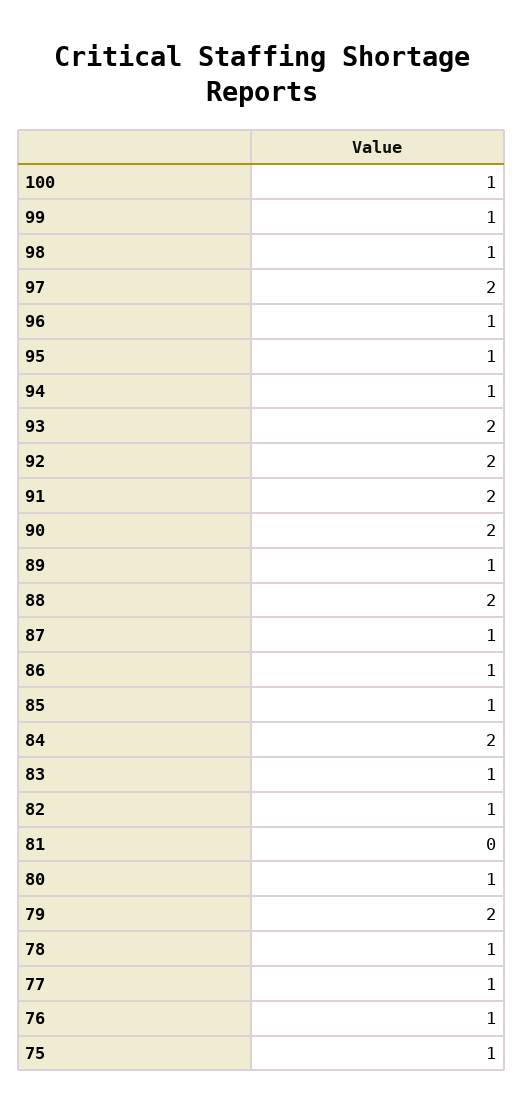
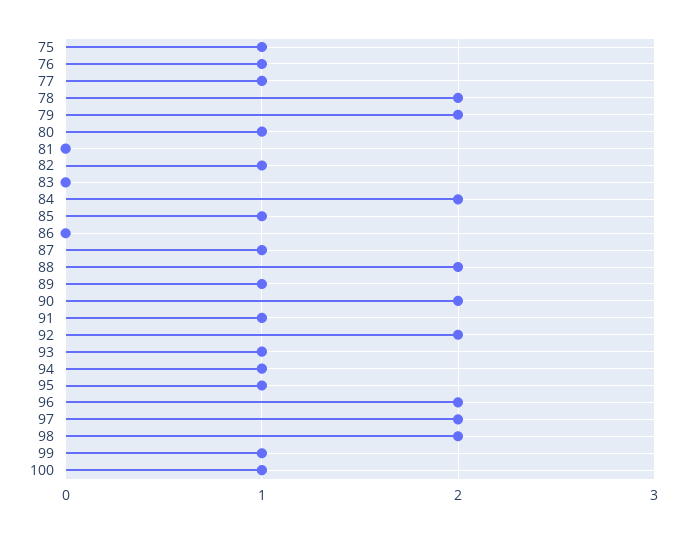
  {
    "100": 1,
    "99": 1,
-   "98": 1,
+   "98": 2,
    "97": 2,
-   "96": 1,
+   "96": 2,
    "95": 1,
    "94": 1,
-   "93": 2,
+   "93": 1,
    "92": 2,
-   "91": 2,
+   "91": 1,
    "90": 2,
    "89": 1,
    "88": 2,
    "87": 1,
-   "86": 1,
+   "86": 0,
    "85": 1,
    "84": 2,
-   "83": 1,
+   "83": 0,
    "82": 1,
    "81": 0,
    "80": 1,
    "79": 2,
-   "78": 1,
+   "78": 2,
    "77": 1,
    "76": 1,
    "75": 1
  }

